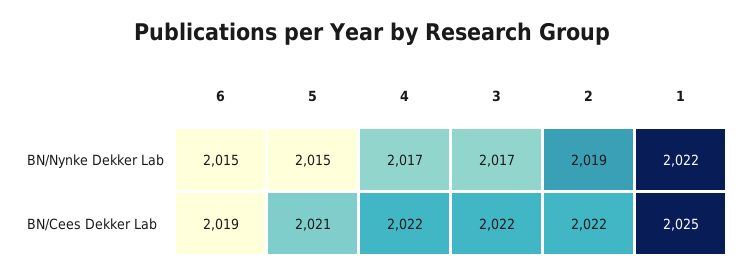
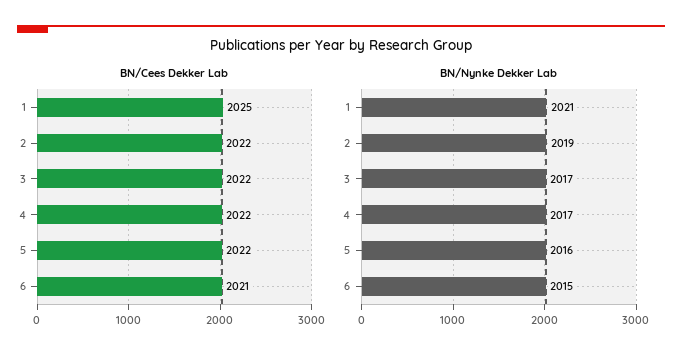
  {
    "BN/Nynke Dekker Lab": {
      "6": 2015,
-     "5": 2015,
+     "5": 2016,
      "4": 2017,
      "3": 2017,
      "2": 2019,
-     "1": 2022
+     "1": 2021
    },
    "BN/Cees Dekker Lab": {
-     "6": 2019,
+     "6": 2021,
-     "5": 2021,
+     "5": 2022,
      "4": 2022,
      "3": 2022,
      "2": 2022,
      "1": 2025
    }
  }

